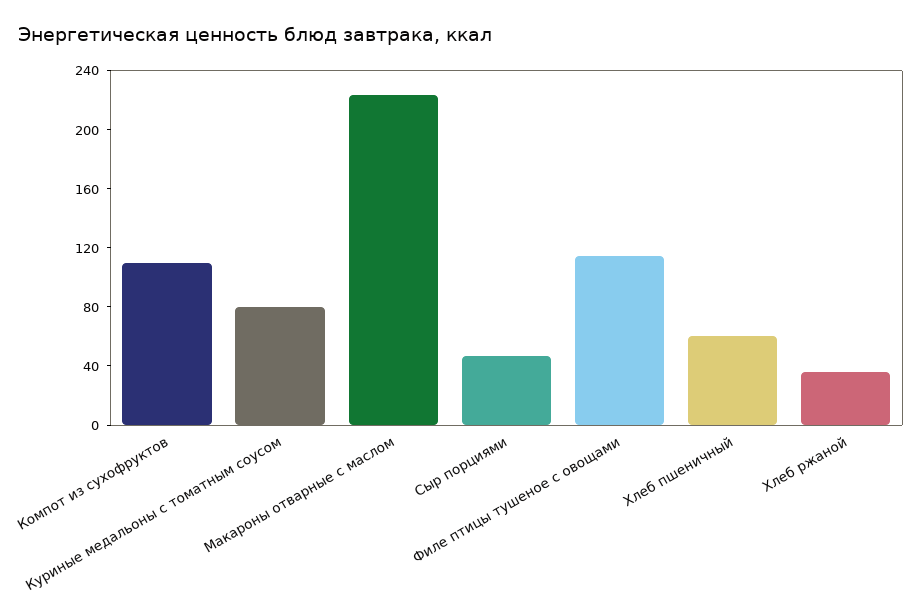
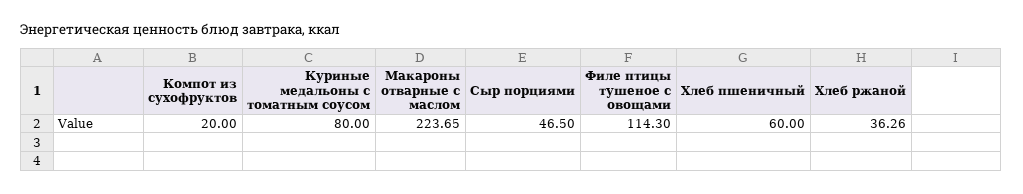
  {
-   "Компот из сухофруктов": 110,
+   "Компот из сухофруктов": 20,
    "Куриные медальоны с томатным соусом": 80,
    "Макароны отварные с маслом": 223.65,
    "Сыр порциями": 46.5,
    "Филе птицы тушеное с овощами": 114.3,
    "Хлеб пшеничный": 60,
    "Хлеб ржаной": 36.26
  }

